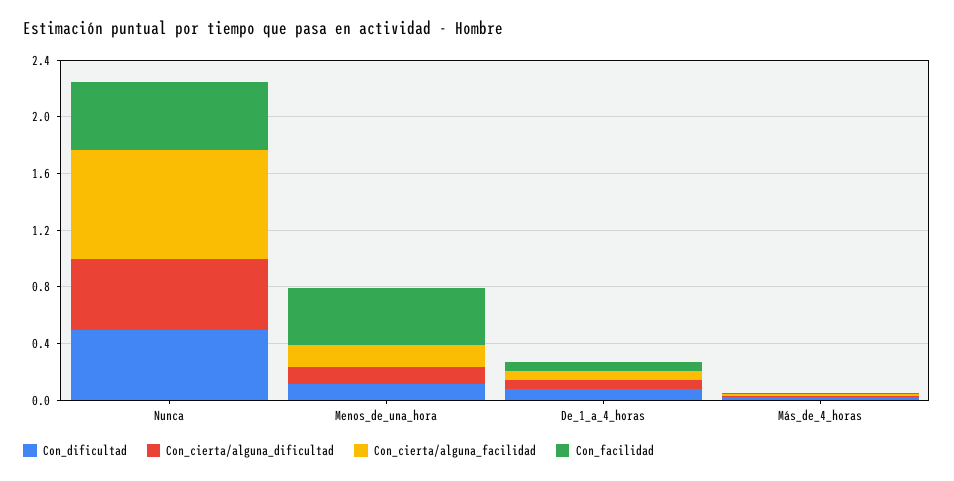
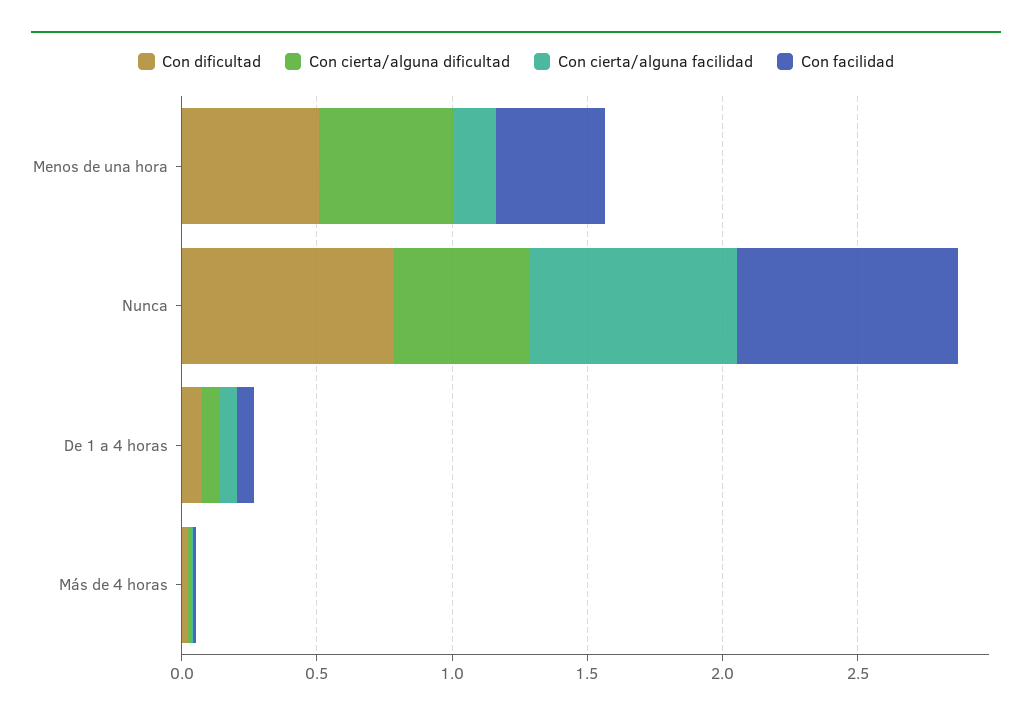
  {
    "Con_dificultad": {
-     "Nunca": 0.5,
+     "Nunca": 0.8,
-     "Menos_de_una_hora": 0.1,
+     "Menos_de_una_hora": 0.5,
      "De_1_a_4_horas": 0.1,
      "Más_de_4_horas": 0
    },
    "Con_cierta/alguna_dificultad": {
      "Nunca": 0.5,
-     "Menos_de_una_hora": 0.1,
+     "Menos_de_una_hora": 0.5,
      "De_1_a_4_horas": 0.1,
      "Más_de_4_horas": 0
    },
    "Con_cierta/alguna_facilidad": {
      "Nunca": 0.8,
      "Menos_de_una_hora": 0.2,
      "De_1_a_4_horas": 0.1,
      "Más_de_4_horas": 0
    },
    "Con_facilidad": {
-     "Nunca": 0.5,
+     "Nunca": 0.8,
      "Menos_de_una_hora": 0.4,
      "De_1_a_4_horas": 0.1,
      "Más_de_4_horas": 0
    }
  }

